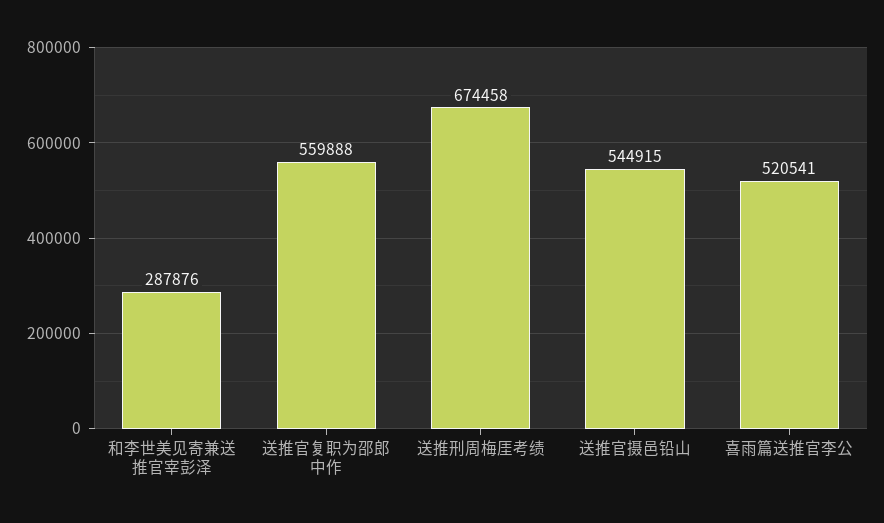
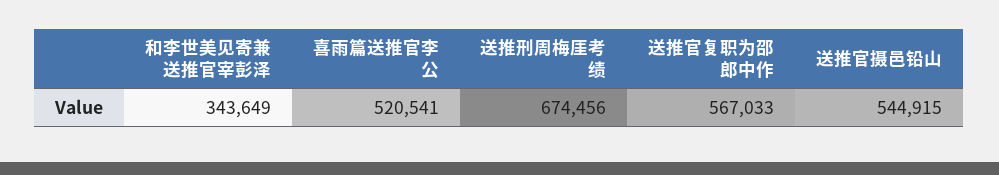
  {
-   "和李世美见寄兼送推官宰彭泽": 287876,
+   "和李世美见寄兼送推官宰彭泽": 343649,
-   "送推官复职为邵郎中作": 559888,
+   "送推官复职为邵郎中作": 567033,
-   "送推刑周梅厓考绩": 674458,
+   "送推刑周梅厓考绩": 674456,
    "送推官摄邑铅山": 544915,
    "喜雨篇送推官李公": 520541
  }

